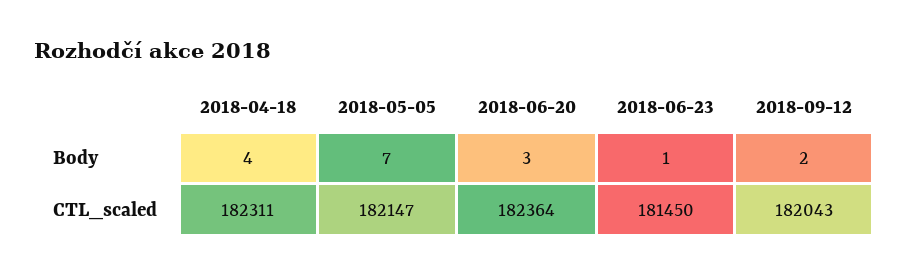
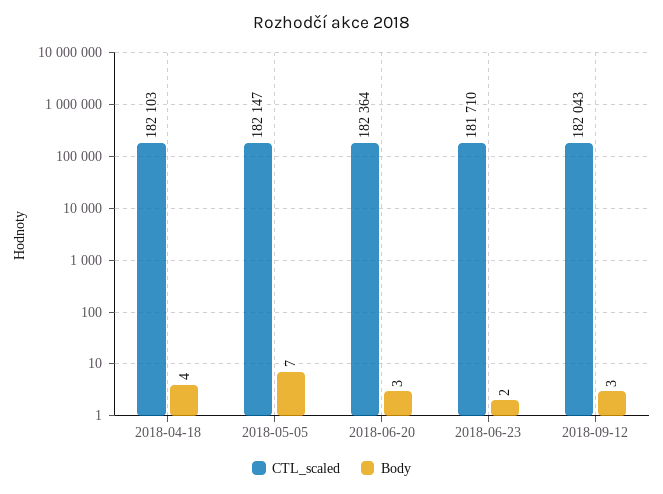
  {
    "Body": {
      "2018-04-18": 4,
      "2018-05-05": 7,
      "2018-06-20": 3,
-     "2018-06-23": 1,
+     "2018-06-23": 2,
-     "2018-09-12": 2
+     "2018-09-12": 3
    },
    "CTL_scaled": {
-     "2018-04-18": 182311,
+     "2018-04-18": 182103,
      "2018-05-05": 182147,
      "2018-06-20": 182364,
-     "2018-06-23": 181450,
+     "2018-06-23": 181710,
      "2018-09-12": 182043
    }
  }

